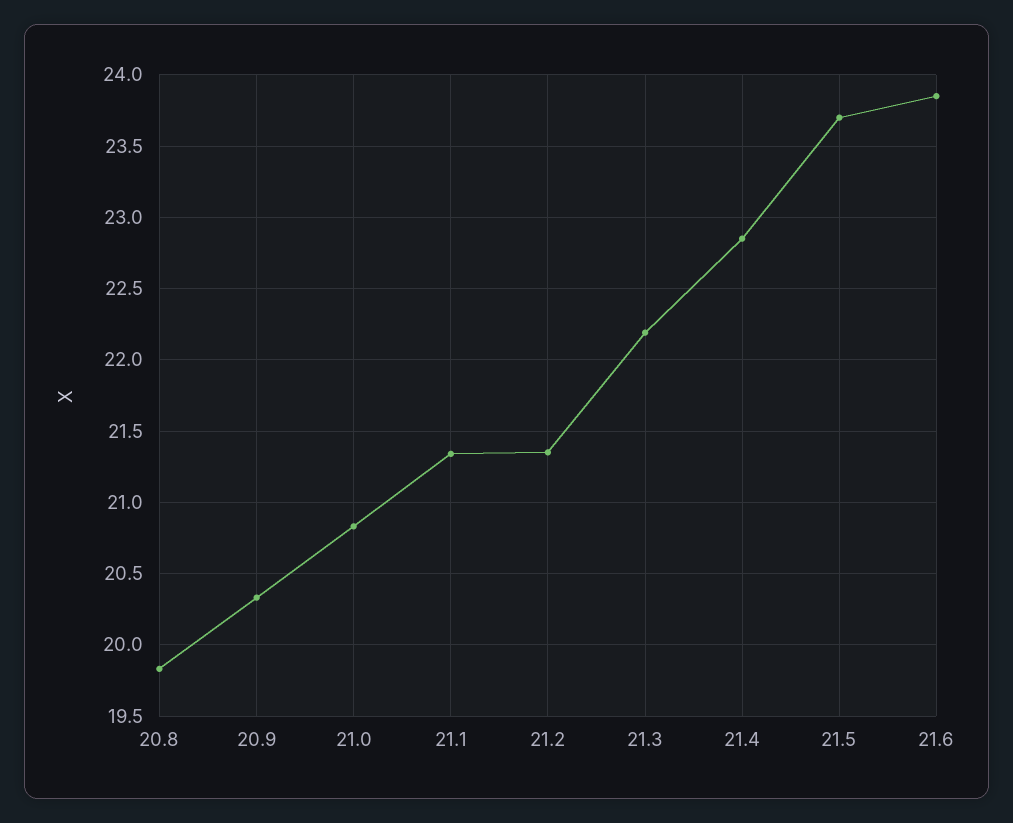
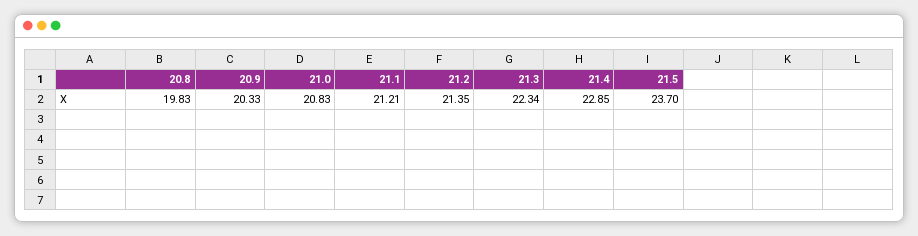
  {
    "20.8": 19.83,
    "20.9": 20.33,
    "21.0": 20.83,
-   "21.1": 21.35,
+   "21.1": 21.21,
    "21.2": 21.35,
-   "21.3": 22.2,
+   "21.3": 22.34,
    "21.4": 22.85,
-   "21.5": 23.7,
+   "21.5": 23.7
-   "21.6": 23.85
  }

